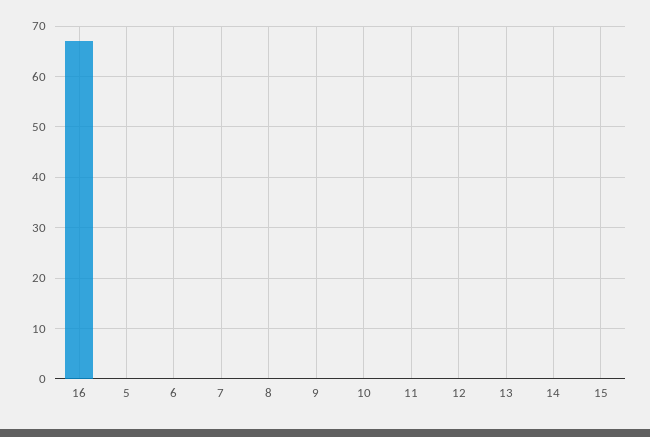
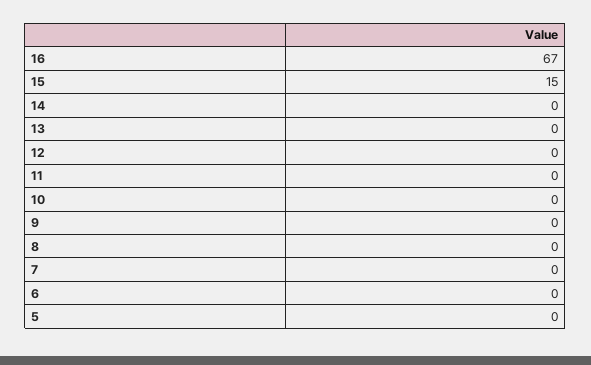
  {
    "16": 67,
    "5": 0,
    "6": 0,
    "7": 0,
    "8": 0,
    "9": 0,
    "10": 0,
    "11": 0,
    "12": 0,
    "13": 0,
    "14": 0,
-   "15": 0
+   "15": 15
  }

